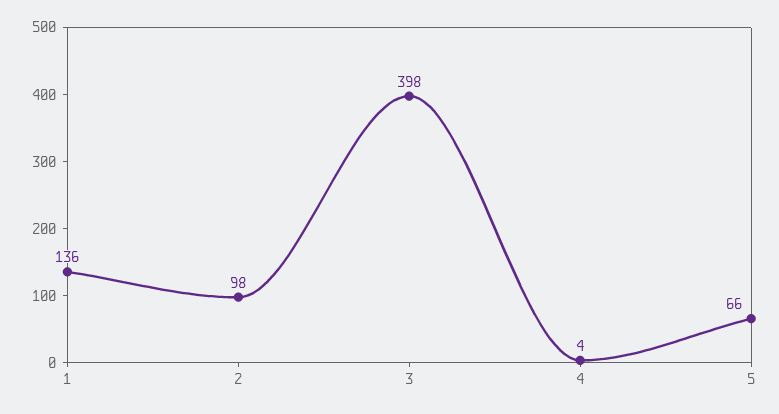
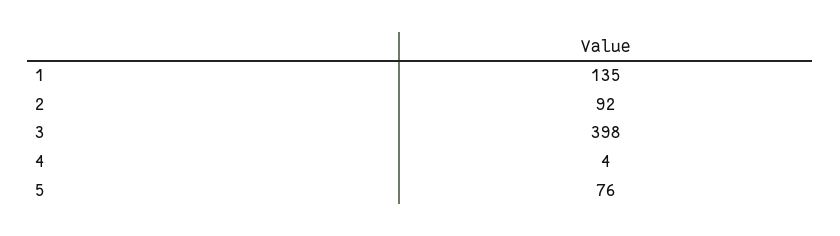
  {
-   "1": 136,
+   "1": 135,
-   "2": 98,
+   "2": 92,
    "3": 398,
    "4": 4,
-   "5": 66
+   "5": 76
  }

